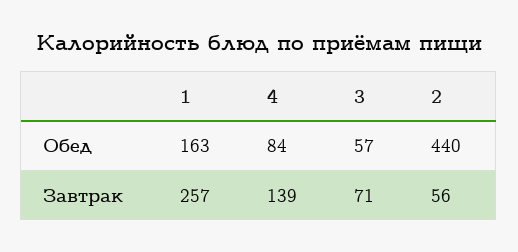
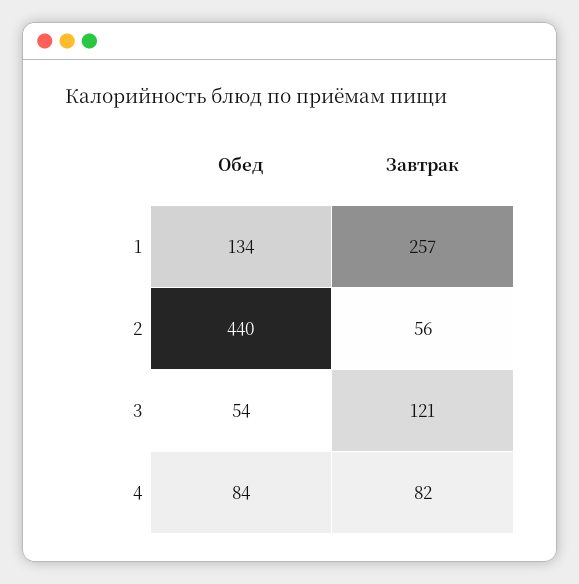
  {
    "1": {
-     "Обед": 163,
+     "Обед": 134,
      "Завтрак": 257
    },
    "4": {
      "Обед": 84,
-     "Завтрак": 139
+     "Завтрак": 82
    },
    "3": {
-     "Обед": 57,
+     "Обед": 54,
-     "Завтрак": 71
+     "Завтрак": 121
    },
    "2": {
      "Обед": 440,
      "Завтрак": 56
    }
  }

